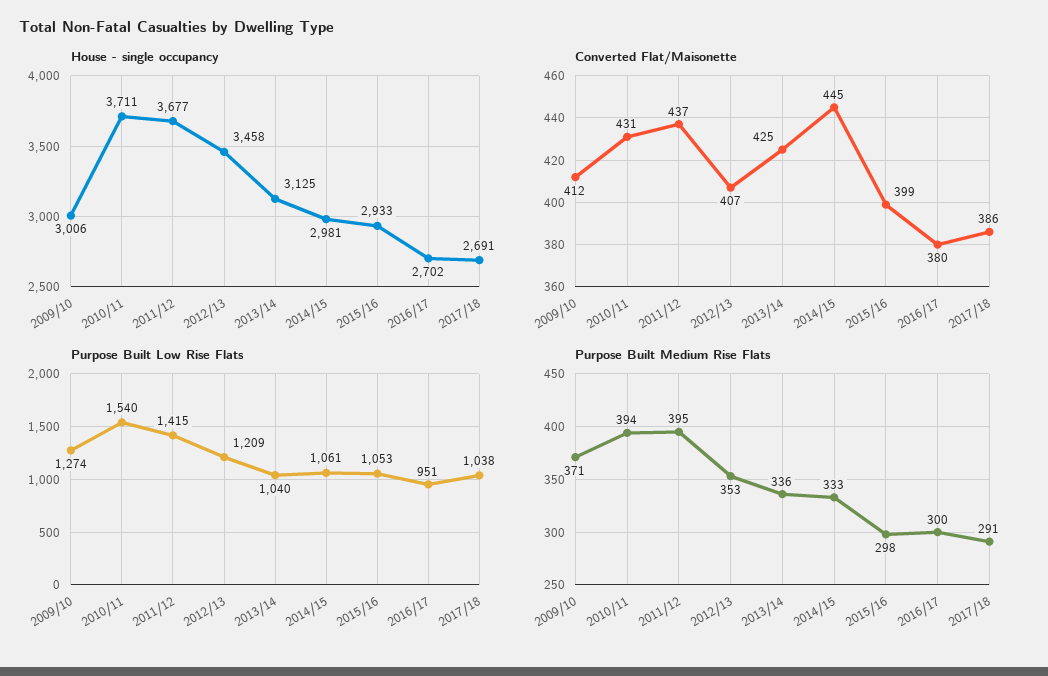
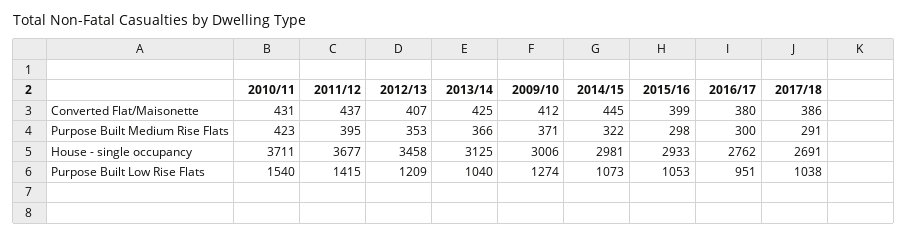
  {
    "House - single occupancy": {
      "2009/10": 3006,
      "2010/11": 3711,
      "2011/12": 3677,
      "2012/13": 3458,
      "2013/14": 3125,
      "2014/15": 2981,
      "2015/16": 2933,
-     "2016/17": 2702,
+     "2016/17": 2762,
      "2017/18": 2691
    },
    "Converted Flat/Maisonette": {
      "2009/10": 412,
      "2010/11": 431,
      "2011/12": 437,
      "2012/13": 407,
      "2013/14": 425,
      "2014/15": 445,
      "2015/16": 399,
      "2016/17": 380,
      "2017/18": 386
    },
    "Purpose Built Low Rise Flats": {
      "2009/10": 1274,
      "2010/11": 1540,
      "2011/12": 1415,
      "2012/13": 1209,
      "2013/14": 1040,
-     "2014/15": 1061,
+     "2014/15": 1073,
      "2015/16": 1053,
      "2016/17": 951,
      "2017/18": 1038
    },
    "Purpose Built Medium Rise Flats": {
      "2009/10": 371,
-     "2010/11": 394,
+     "2010/11": 423,
      "2011/12": 395,
      "2012/13": 353,
-     "2013/14": 336,
+     "2013/14": 366,
-     "2014/15": 333,
+     "2014/15": 322,
      "2015/16": 298,
      "2016/17": 300,
      "2017/18": 291
    }
  }

